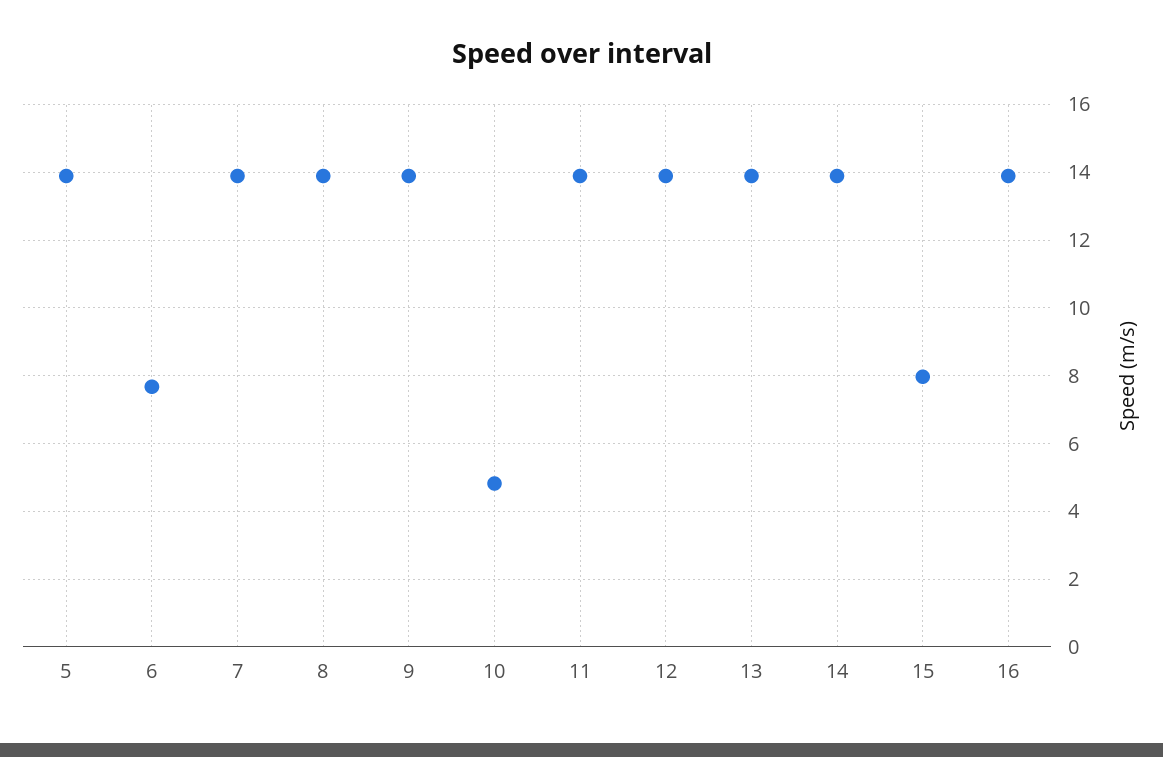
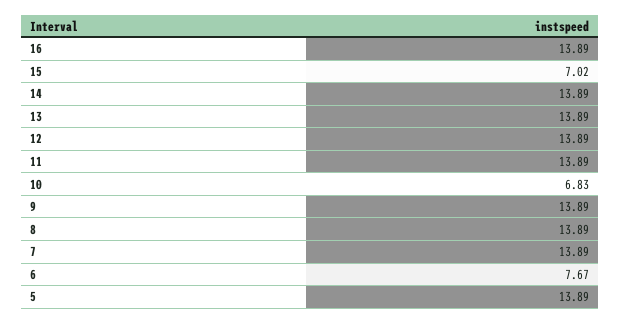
  {
    "5": 13.89,
    "6": 7.67,
    "7": 13.89,
    "8": 13.89,
    "9": 13.89,
-   "10": 4.8,
+   "10": 6.83,
    "11": 13.89,
    "12": 13.89,
    "13": 13.89,
    "14": 13.89,
-   "15": 8,
+   "15": 7.02,
    "16": 13.89
  }

